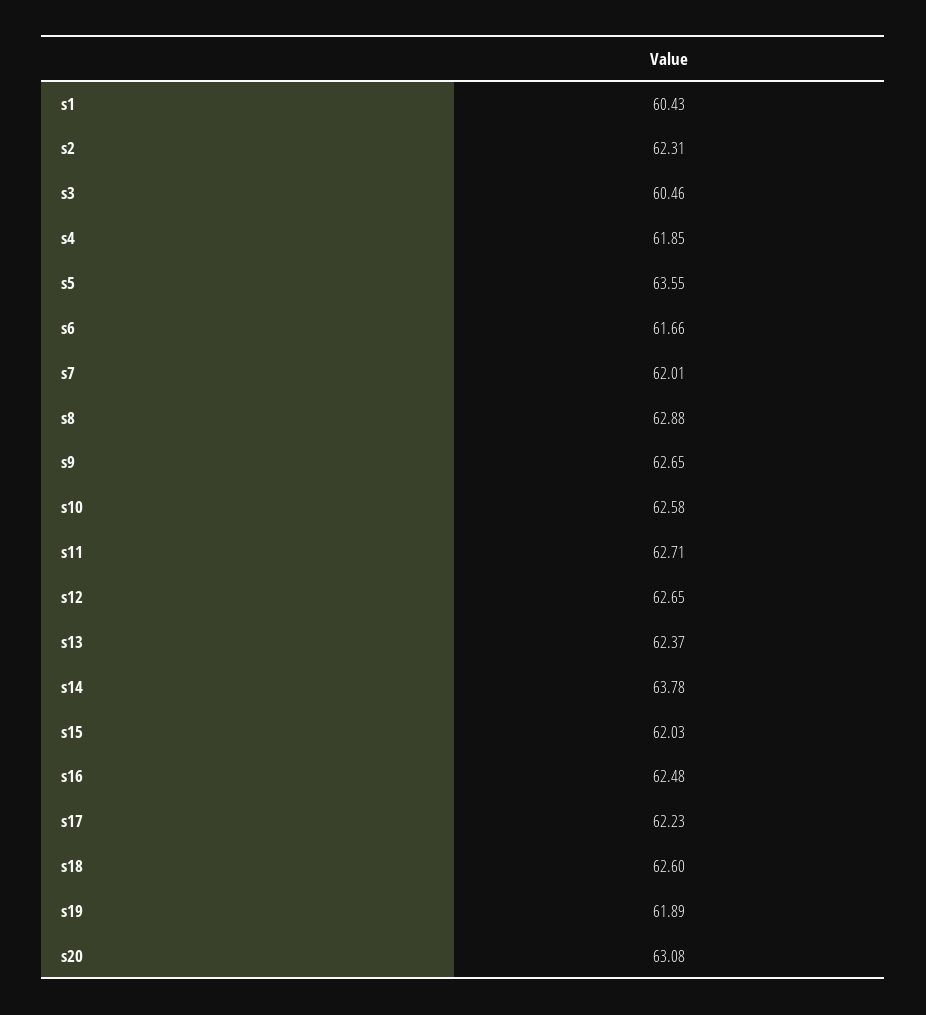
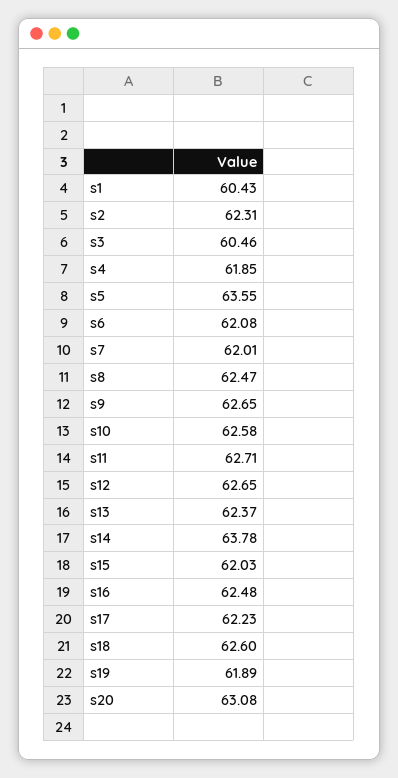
  {
    "s1": 60.43,
    "s2": 62.31,
    "s3": 60.46,
    "s4": 61.85,
    "s5": 63.55,
-   "s6": 61.66,
+   "s6": 62.08,
    "s7": 62.01,
-   "s8": 62.88,
+   "s8": 62.47,
    "s9": 62.65,
    "s10": 62.58,
    "s11": 62.71,
    "s12": 62.65,
    "s13": 62.37,
    "s14": 63.78,
    "s15": 62.03,
    "s16": 62.48,
    "s17": 62.23,
    "s18": 62.6,
    "s19": 61.89,
    "s20": 63.08
  }

